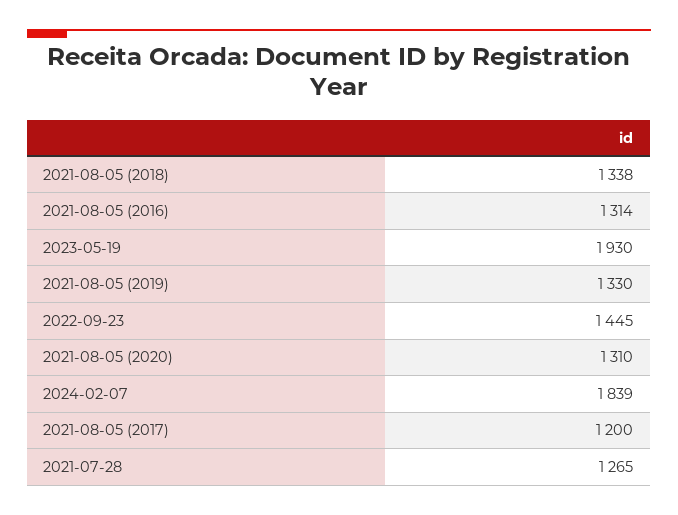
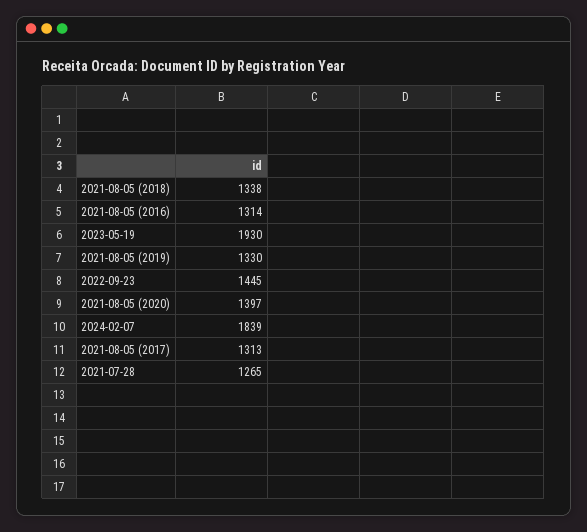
  {
    "2021-08-05 (2018)": 1338,
    "2021-08-05 (2016)": 1314,
    "2023-05-19": 1930,
    "2021-08-05 (2019)": 1330,
    "2022-09-23": 1445,
-   "2021-08-05 (2020)": 1310,
+   "2021-08-05 (2020)": 1397,
    "2024-02-07": 1839,
-   "2021-08-05 (2017)": 1200,
+   "2021-08-05 (2017)": 1313,
    "2021-07-28": 1265
  }

